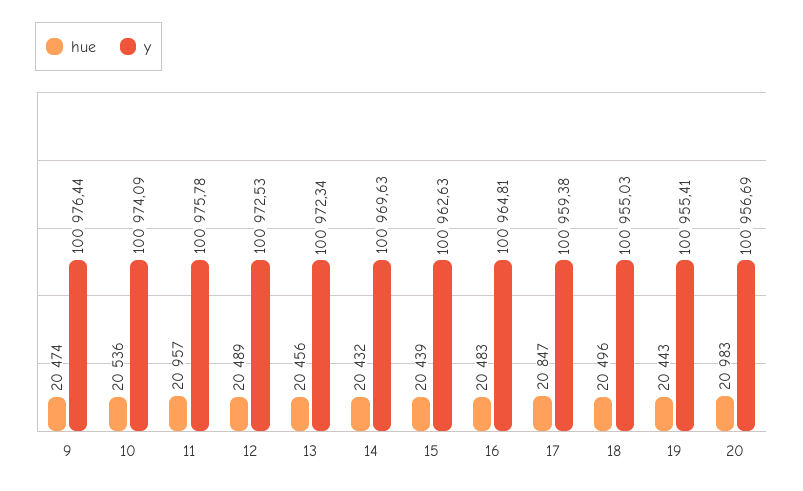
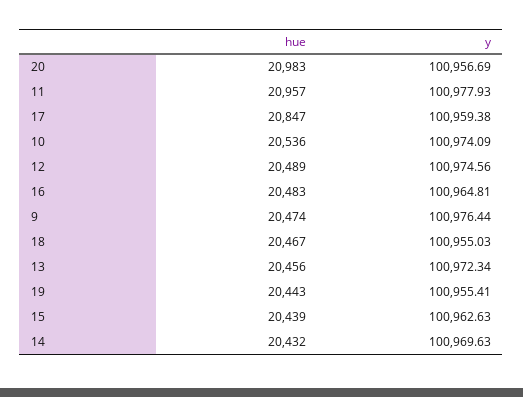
  {
    "hue": {
      "9": 20474,
      "10": 20536,
      "11": 20957,
      "12": 20489,
      "13": 20456,
      "14": 20432,
      "15": 20439,
      "16": 20483,
      "17": 20847,
-     "18": 20496,
+     "18": 20467,
      "19": 20443,
      "20": 20983
    },
    "y": {
      "9": 100976.44,
      "10": 100974.09,
-     "11": 100975.78,
+     "11": 100977.93,
-     "12": 100972.53,
+     "12": 100974.56,
      "13": 100972.34,
      "14": 100969.63,
      "15": 100962.63,
      "16": 100964.81,
      "17": 100959.38,
      "18": 100955.03,
      "19": 100955.41,
      "20": 100956.69
    }
  }

